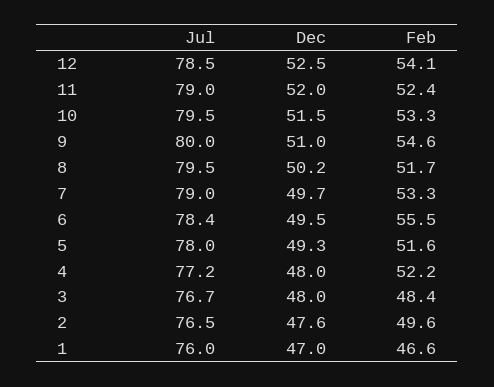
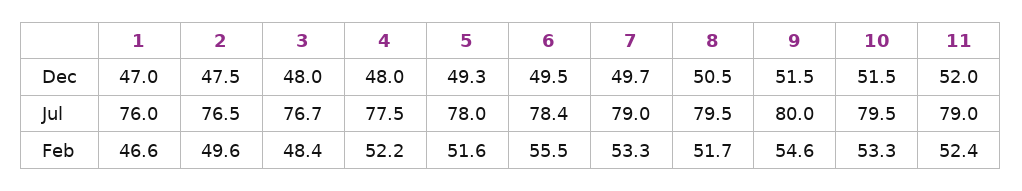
  {
    "Jul": {
-     "12": 78.5,
      "11": 79,
      "10": 79.5,
      "9": 80,
      "8": 79.5,
      "7": 79,
      "6": 78.4,
      "5": 78,
-     "4": 77.2,
+     "4": 77.5,
      "3": 76.7,
      "2": 76.5,
      "1": 76
    },
    "Dec": {
-     "12": 52.5,
      "11": 52,
      "10": 51.5,
-     "9": 51,
+     "9": 51.5,
-     "8": 50.2,
+     "8": 50.5,
      "7": 49.7,
      "6": 49.5,
      "5": 49.3,
      "4": 48,
      "3": 48,
-     "2": 47.6,
+     "2": 47.5,
      "1": 47
    },
    "Feb": {
-     "12": 54.1,
      "11": 52.4,
      "10": 53.3,
      "9": 54.6,
      "8": 51.7,
      "7": 53.3,
      "6": 55.5,
      "5": 51.6,
      "4": 52.2,
      "3": 48.4,
      "2": 49.6,
      "1": 46.6
    }
  }

